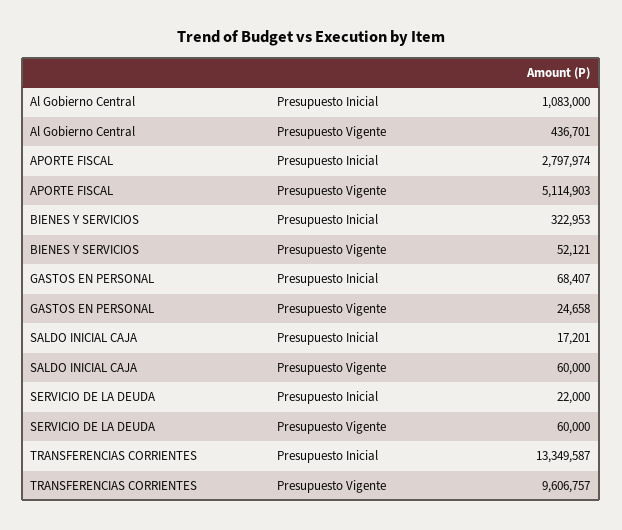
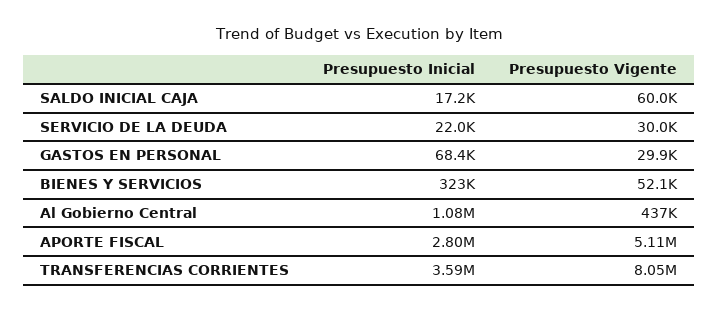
  {
    "Al Gobierno Central": {
      "Presupuesto Inicial": 1083000,
      "Presupuesto Vigente": 436701
    },
    "APORTE FISCAL": {
      "Presupuesto Inicial": 2797974,
      "Presupuesto Vigente": 5114903
    },
    "BIENES Y SERVICIOS": {
      "Presupuesto Inicial": 322953,
      "Presupuesto Vigente": 52121
    },
    "GASTOS EN PERSONAL": {
      "Presupuesto Inicial": 68407,
-     "Presupuesto Vigente": 24658
+     "Presupuesto Vigente": 29900
    },
    "SALDO INICIAL CAJA": {
      "Presupuesto Inicial": 17201,
      "Presupuesto Vigente": 60000
    },
    "SERVICIO DE LA DEUDA": {
      "Presupuesto Inicial": 22000,
-     "Presupuesto Vigente": 60000
+     "Presupuesto Vigente": 30000
    },
    "TRANSFERENCIAS CORRIENTES": {
-     "Presupuesto Inicial": 13349587,
+     "Presupuesto Inicial": 3590000,
-     "Presupuesto Vigente": 9606757
+     "Presupuesto Vigente": 8050000
    }
  }

